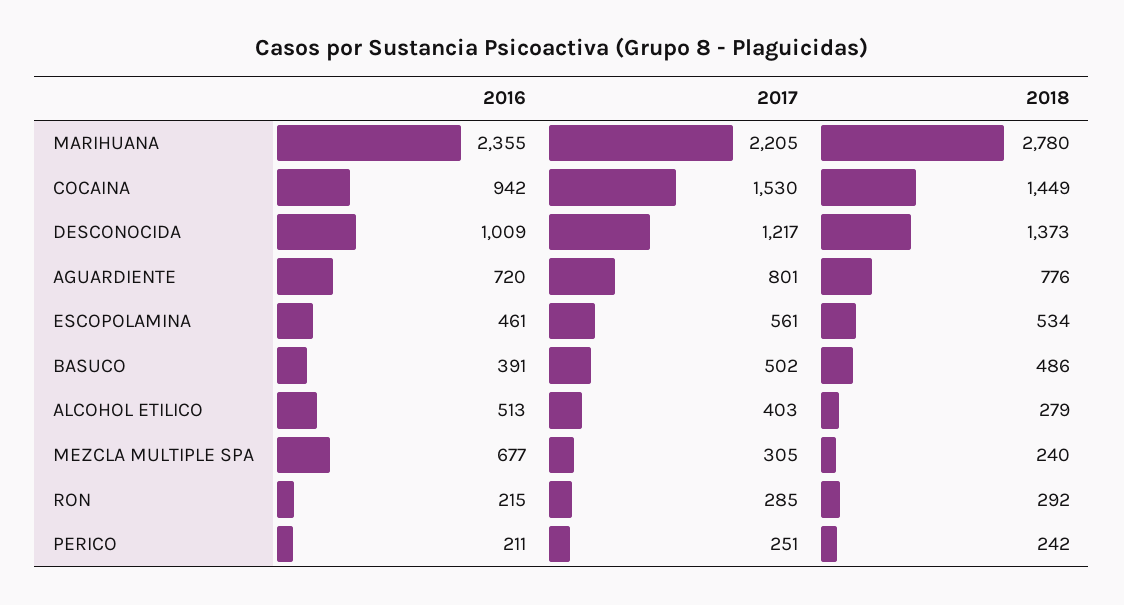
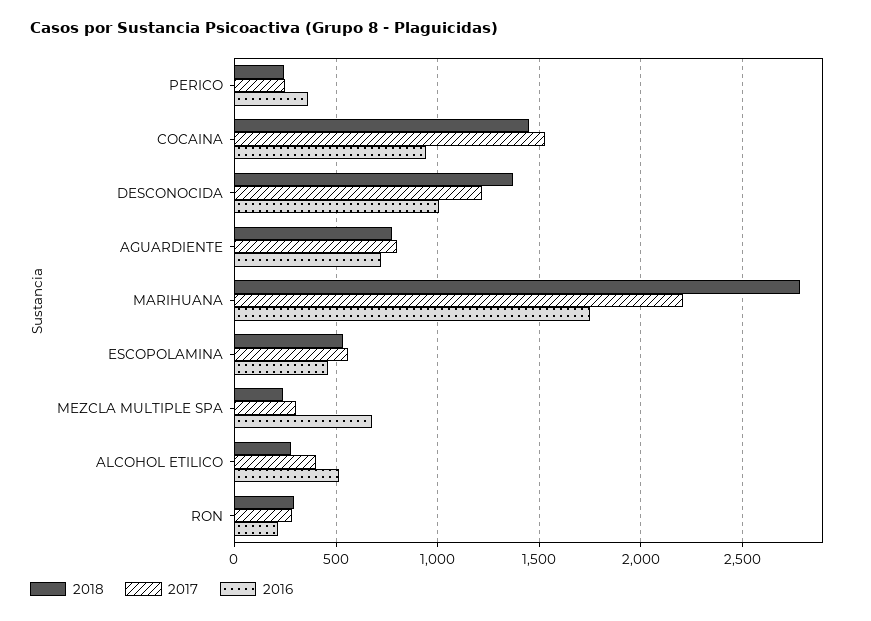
  {
    "2016": {
-     "MARIHUANA": 2355,
+     "MARIHUANA": 1750,
      "COCAINA": 942,
      "DESCONOCIDA": 1009,
      "AGUARDIENTE": 720,
      "ESCOPOLAMINA": 461,
-     "BASUCO": 391,
      "ALCOHOL ETILICO": 513,
      "MEZCLA MULTIPLE SPA": 677,
      "RON": 215,
-     "PERICO": 211
+     "PERICO": 350
    },
    "2017": {
      "MARIHUANA": 2205,
      "COCAINA": 1530,
      "DESCONOCIDA": 1217,
      "AGUARDIENTE": 801,
      "ESCOPOLAMINA": 561,
-     "BASUCO": 502,
      "ALCOHOL ETILICO": 403,
      "MEZCLA MULTIPLE SPA": 305,
      "RON": 285,
      "PERICO": 251
    },
    "2018": {
      "MARIHUANA": 2780,
      "COCAINA": 1449,
      "DESCONOCIDA": 1373,
      "AGUARDIENTE": 776,
      "ESCOPOLAMINA": 534,
-     "BASUCO": 486,
      "ALCOHOL ETILICO": 279,
      "MEZCLA MULTIPLE SPA": 240,
      "RON": 292,
      "PERICO": 242
    }
  }

